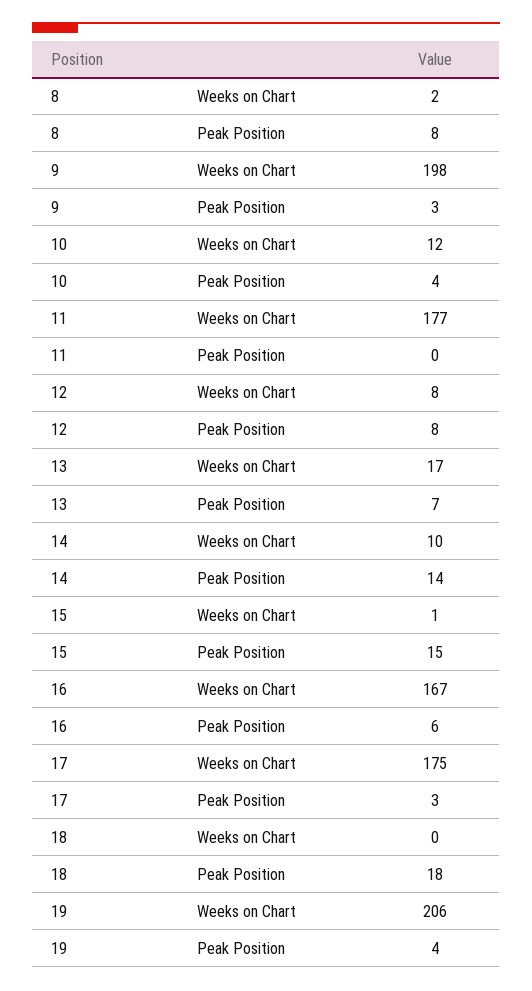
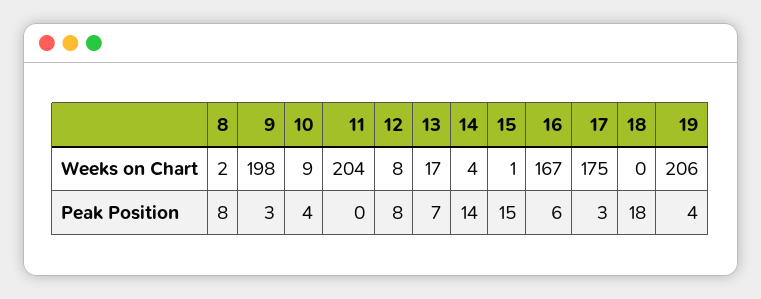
  {
    "8": {
      "Weeks on Chart": 2,
      "Peak Position": 8
    },
    "9": {
      "Weeks on Chart": 198,
      "Peak Position": 3
    },
    "10": {
-     "Weeks on Chart": 12,
+     "Weeks on Chart": 9,
      "Peak Position": 4
    },
    "11": {
-     "Weeks on Chart": 177,
+     "Weeks on Chart": 204,
      "Peak Position": 0
    },
    "12": {
      "Weeks on Chart": 8,
      "Peak Position": 8
    },
    "13": {
      "Weeks on Chart": 17,
      "Peak Position": 7
    },
    "14": {
-     "Weeks on Chart": 10,
+     "Weeks on Chart": 4,
      "Peak Position": 14
    },
    "15": {
      "Weeks on Chart": 1,
      "Peak Position": 15
    },
    "16": {
      "Weeks on Chart": 167,
      "Peak Position": 6
    },
    "17": {
      "Weeks on Chart": 175,
      "Peak Position": 3
    },
    "18": {
      "Weeks on Chart": 0,
      "Peak Position": 18
    },
    "19": {
      "Weeks on Chart": 206,
      "Peak Position": 4
    }
  }

